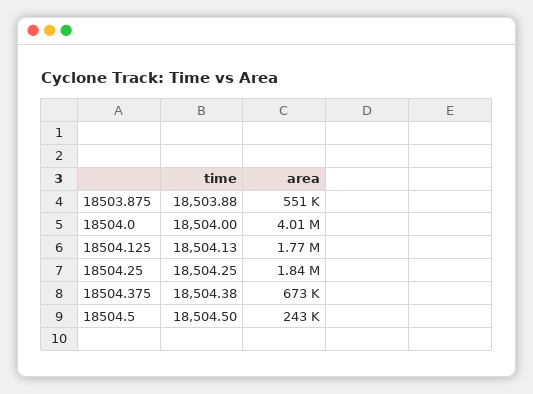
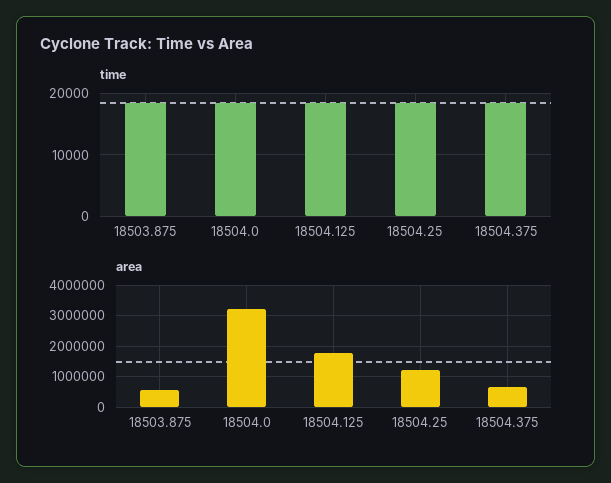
  {
    "time": {
      "18503.875": 18503.88,
      "18504.0": 18504,
      "18504.125": 18504.13,
      "18504.25": 18504.25,
-     "18504.375": 18504.38,
+     "18504.375": 18504.38
-     "18504.5": 18504.5
    },
    "area": {
      "18503.875": 551000,
-     "18504.0": 4010000,
+     "18504.0": 3200000,
      "18504.125": 1770000,
-     "18504.25": 1840000,
+     "18504.25": 1200000,
-     "18504.375": 673000,
+     "18504.375": 673000
-     "18504.5": 243000
    }
  }

